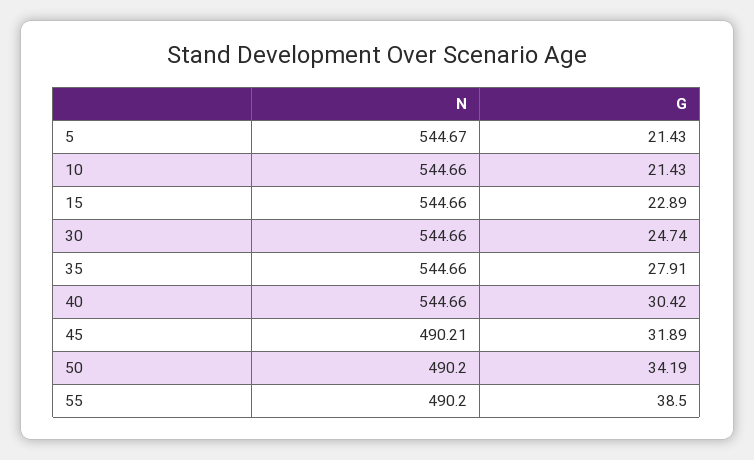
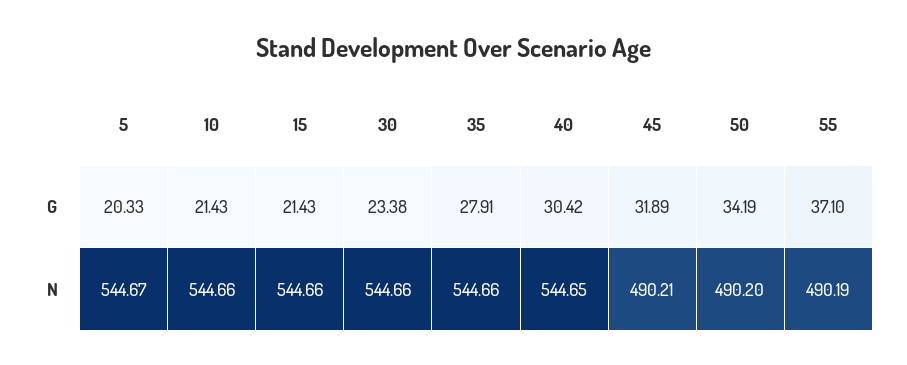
  {
    "N": {
      "5": 544.67,
      "10": 544.66,
      "15": 544.66,
      "30": 544.66,
      "35": 544.66,
-     "40": 544.66,
+     "40": 544.65,
      "45": 490.21,
      "50": 490.2,
-     "55": 490.2
+     "55": 490.19
    },
    "G": {
-     "5": 21.43,
+     "5": 20.33,
      "10": 21.43,
-     "15": 22.89,
+     "15": 21.43,
-     "30": 24.74,
+     "30": 23.38,
      "35": 27.91,
      "40": 30.42,
      "45": 31.89,
      "50": 34.19,
-     "55": 38.5
+     "55": 37.1
    }
  }

